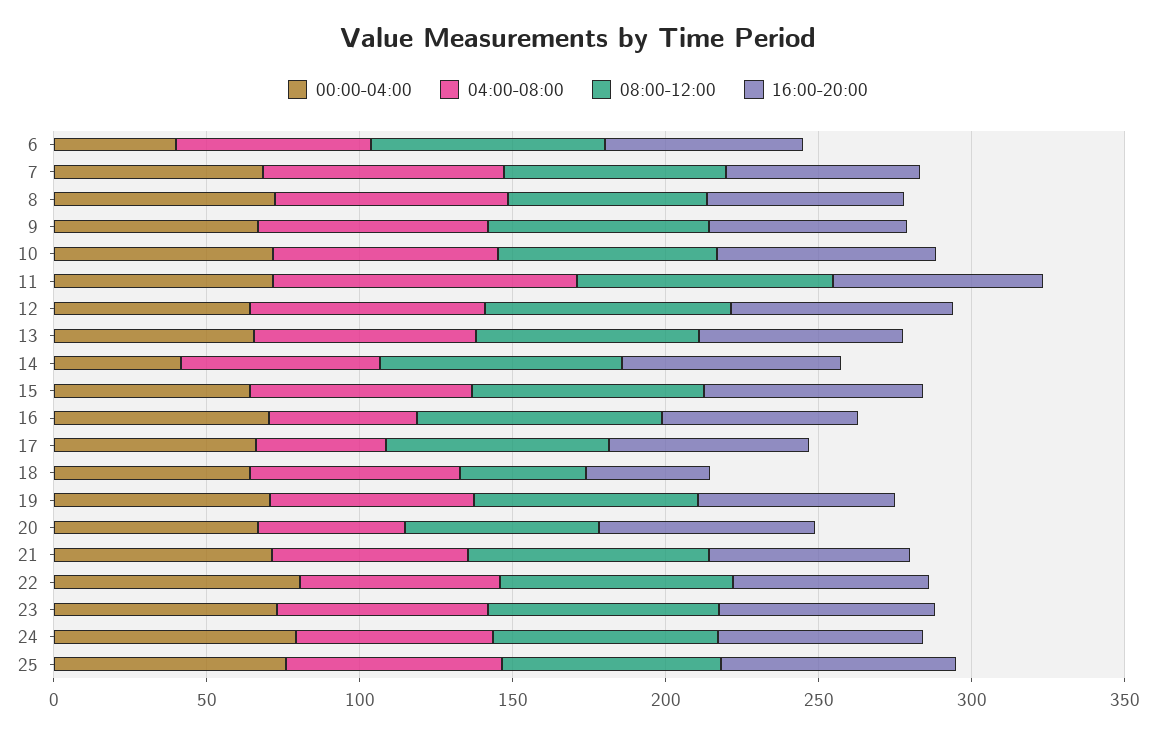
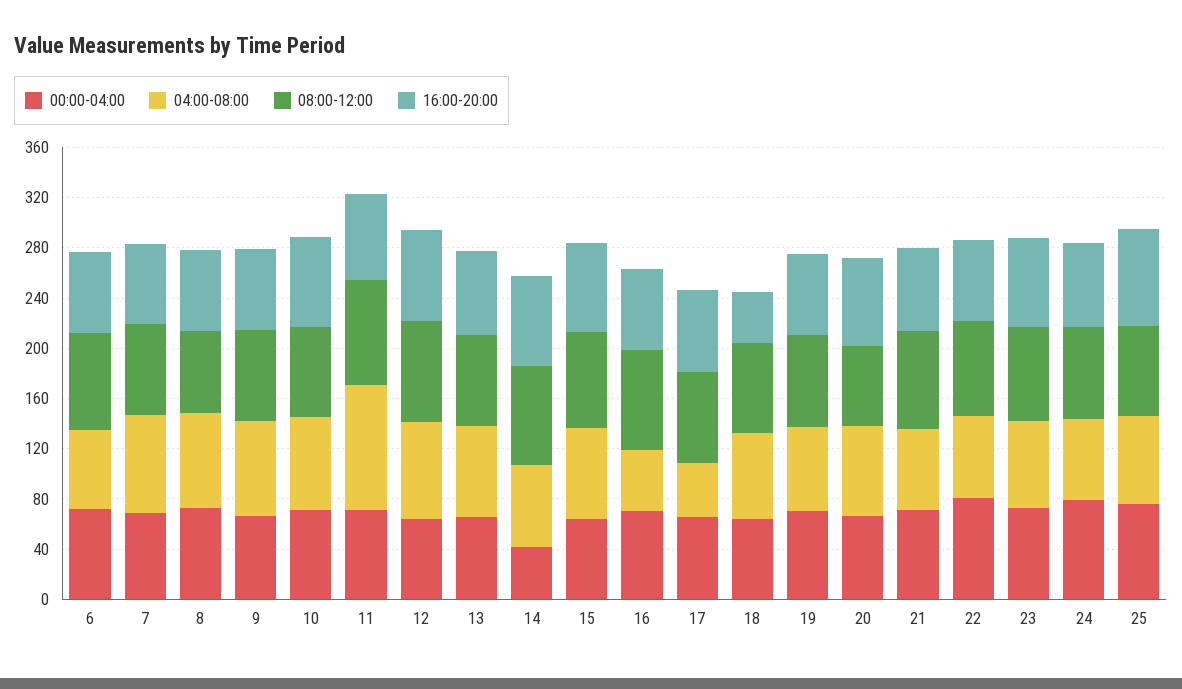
  {
    "00:00-04:00": {
-     "6": 40,
+     "6": 70,
      "7": 70,
      "8": 70,
      "9": 70,
      "10": 70,
      "11": 70,
      "12": 60,
      "13": 70,
      "14": 40,
      "15": 60,
      "16": 70,
      "17": 70,
      "18": 60,
      "19": 70,
      "20": 70,
      "21": 70,
      "22": 80,
      "23": 70,
      "24": 80,
      "25": 80
    },
    "04:00-08:00": {
      "6": 60,
      "7": 80,
      "8": 80,
      "9": 80,
      "10": 70,
      "11": 100,
      "12": 80,
      "13": 70,
      "14": 70,
      "15": 70,
      "16": 50,
      "17": 40,
      "18": 70,
      "19": 70,
-     "20": 50,
+     "20": 70,
      "21": 60,
      "22": 70,
      "23": 70,
      "24": 60,
      "25": 70
    },
    "08:00-12:00": {
      "6": 80,
      "7": 70,
      "8": 70,
      "9": 70,
      "10": 70,
      "11": 80,
      "12": 80,
      "13": 70,
      "14": 80,
      "15": 80,
      "16": 80,
      "17": 70,
-     "18": 40,
+     "18": 70,
      "19": 70,
      "20": 60,
      "21": 80,
      "22": 80,
      "23": 80,
      "24": 70,
      "25": 70
    },
    "16:00-20:00": {
      "6": 60,
      "7": 60,
      "8": 60,
      "9": 60,
      "10": 70,
      "11": 70,
      "12": 70,
      "13": 70,
      "14": 70,
      "15": 70,
      "16": 60,
      "17": 70,
      "18": 40,
      "19": 60,
      "20": 70,
      "21": 70,
      "22": 60,
      "23": 70,
      "24": 70,
      "25": 80
    }
  }

